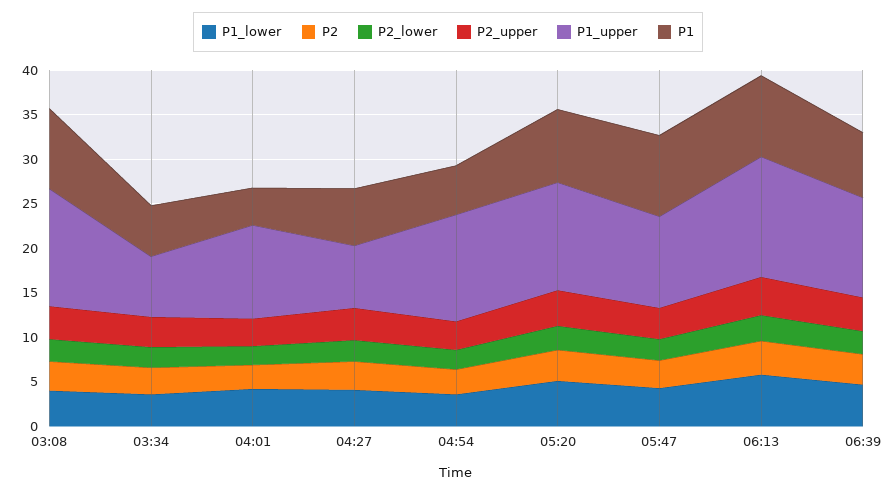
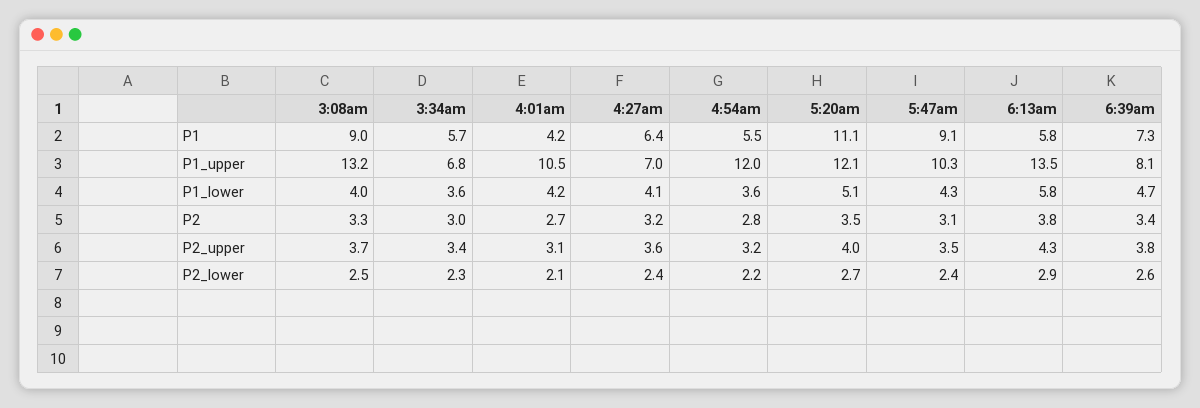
  {
    "P1_lower": {
      "03:08": 4,
      "03:34": 3.6,
      "04:01": 4.2,
      "04:27": 4.1,
      "04:54": 3.6,
      "05:20": 5.1,
      "05:47": 4.3,
      "06:13": 5.8,
      "06:39": 4.7
    },
    "P2": {
      "03:08": 3.3,
      "03:34": 3,
      "04:01": 2.7,
      "04:27": 3.2,
      "04:54": 2.8,
      "05:20": 3.5,
      "05:47": 3.1,
      "06:13": 3.8,
      "06:39": 3.4
    },
    "P2_lower": {
      "03:08": 2.5,
      "03:34": 2.3,
      "04:01": 2.1,
      "04:27": 2.4,
      "04:54": 2.2,
      "05:20": 2.7,
      "05:47": 2.4,
      "06:13": 2.9,
      "06:39": 2.6
    },
    "P2_upper": {
      "03:08": 3.7,
      "03:34": 3.4,
      "04:01": 3.1,
      "04:27": 3.6,
      "04:54": 3.2,
      "05:20": 4,
      "05:47": 3.5,
      "06:13": 4.3,
      "06:39": 3.8
    },
    "P1_upper": {
      "03:08": 13.2,
      "03:34": 6.8,
      "04:01": 10.5,
      "04:27": 7,
      "04:54": 12,
      "05:20": 12.1,
      "05:47": 10.3,
      "06:13": 13.5,
-     "06:39": 11
+     "06:39": 8.1
    },
    "P1": {
      "03:08": 9,
      "03:34": 5.7,
      "04:01": 4.2,
      "04:27": 6.4,
      "04:54": 5.5,
-     "05:20": 8,
+     "05:20": 11.1,
      "05:47": 9.1,
-     "06:13": 9,
+     "06:13": 5.8,
      "06:39": 7.3
    }
  }

